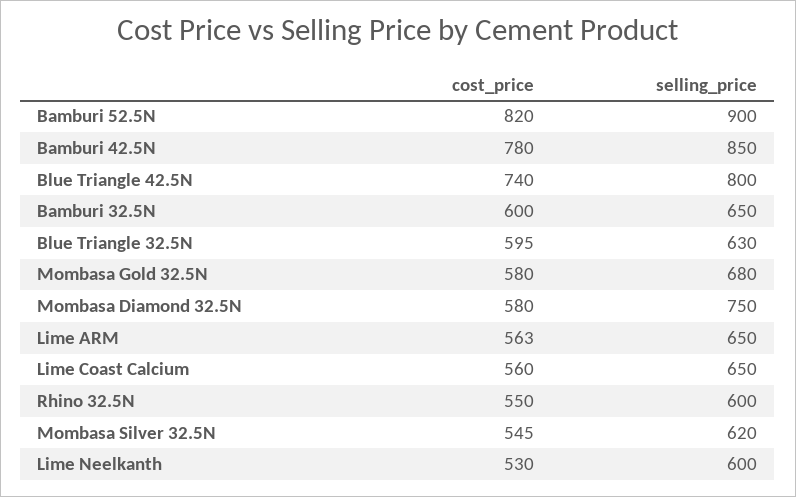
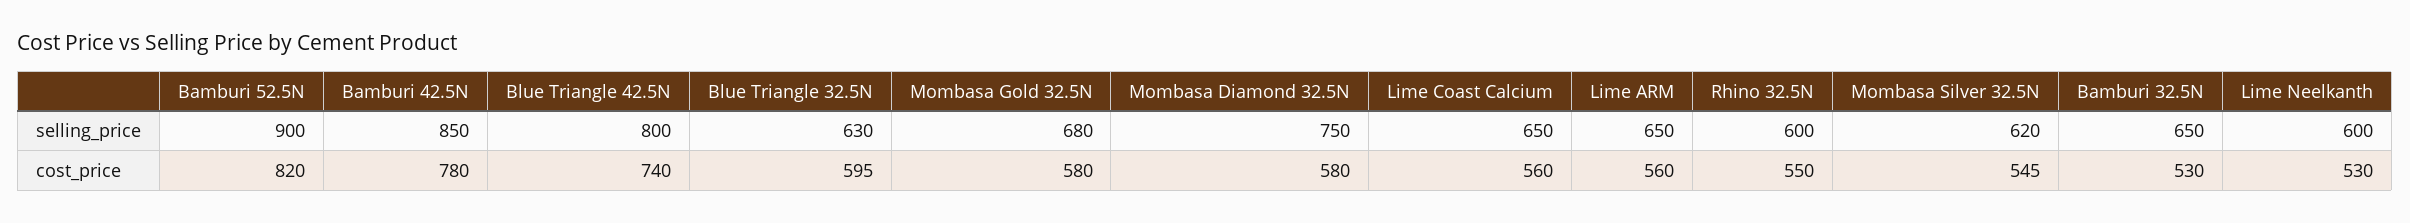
  {
    "cost_price": {
      "Bamburi 52.5N": 820,
      "Bamburi 42.5N": 780,
      "Blue Triangle 42.5N": 740,
-     "Bamburi 32.5N": 600,
+     "Bamburi 32.5N": 530,
      "Blue Triangle 32.5N": 595,
      "Mombasa Gold 32.5N": 580,
      "Mombasa Diamond 32.5N": 580,
-     "Lime ARM": 563,
+     "Lime ARM": 560,
      "Lime Coast Calcium": 560,
      "Rhino 32.5N": 550,
      "Mombasa Silver 32.5N": 545,
      "Lime Neelkanth": 530
    },
    "selling_price": {
      "Bamburi 52.5N": 900,
      "Bamburi 42.5N": 850,
      "Blue Triangle 42.5N": 800,
      "Bamburi 32.5N": 650,
      "Blue Triangle 32.5N": 630,
      "Mombasa Gold 32.5N": 680,
      "Mombasa Diamond 32.5N": 750,
      "Lime ARM": 650,
      "Lime Coast Calcium": 650,
      "Rhino 32.5N": 600,
      "Mombasa Silver 32.5N": 620,
      "Lime Neelkanth": 600
    }
  }

